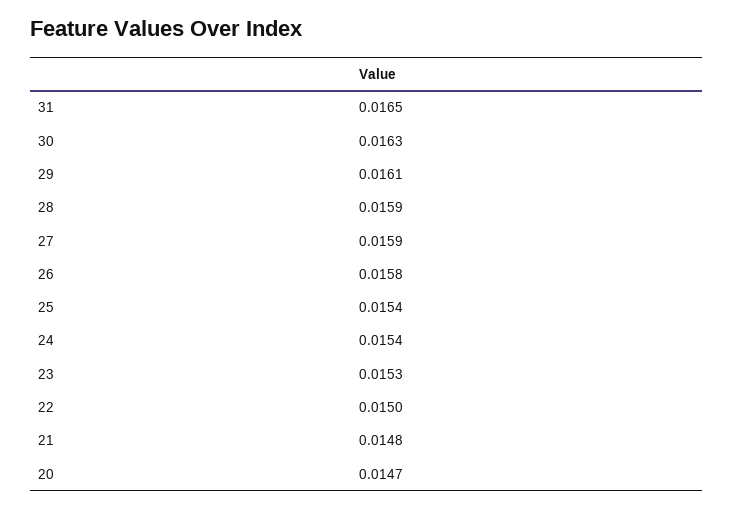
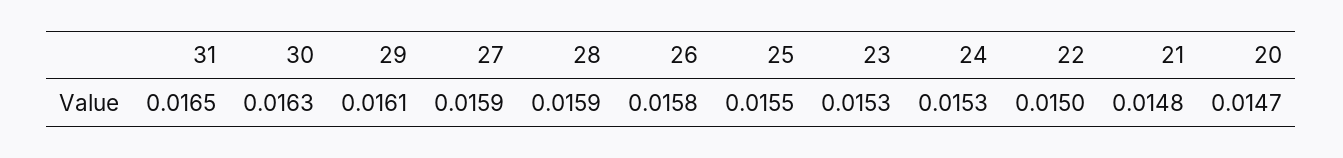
  {
    "31": 0.0165,
    "30": 0.0163,
    "29": 0.0161,
    "28": 0.0159,
    "27": 0.0159,
    "26": 0.0158,
-   "25": 0.0154,
+   "25": 0.0155,
-   "24": 0.0154,
+   "24": 0.0153,
    "23": 0.0153,
    "22": 0.015,
    "21": 0.0148,
    "20": 0.0147
  }

